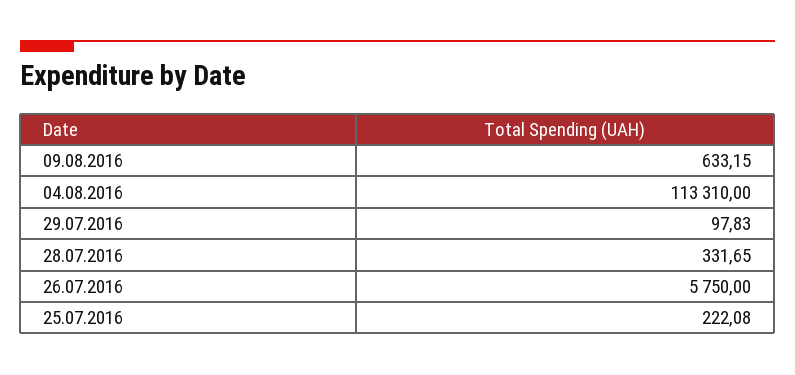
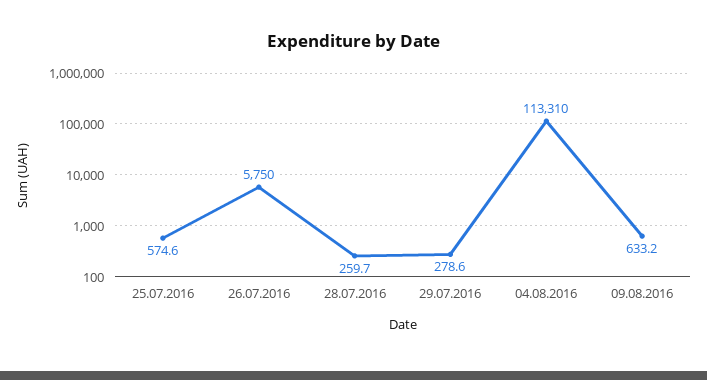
  {
    "09.08.2016": 633.15,
    "04.08.2016": 113310,
-   "29.07.2016": 97.83,
+   "29.07.2016": 278.6,
-   "28.07.2016": 331.65,
+   "28.07.2016": 259.7,
    "26.07.2016": 5750,
-   "25.07.2016": 222.08
+   "25.07.2016": 574.6
  }

